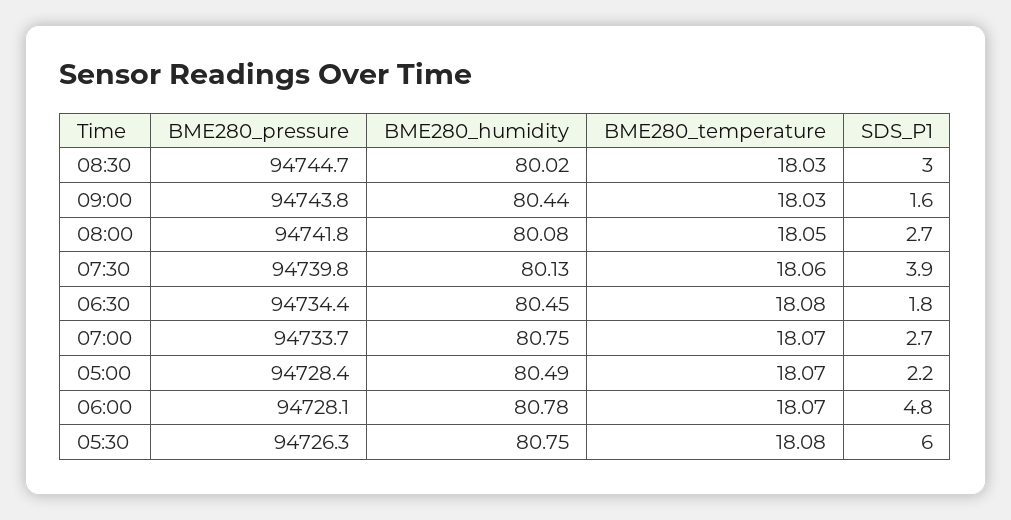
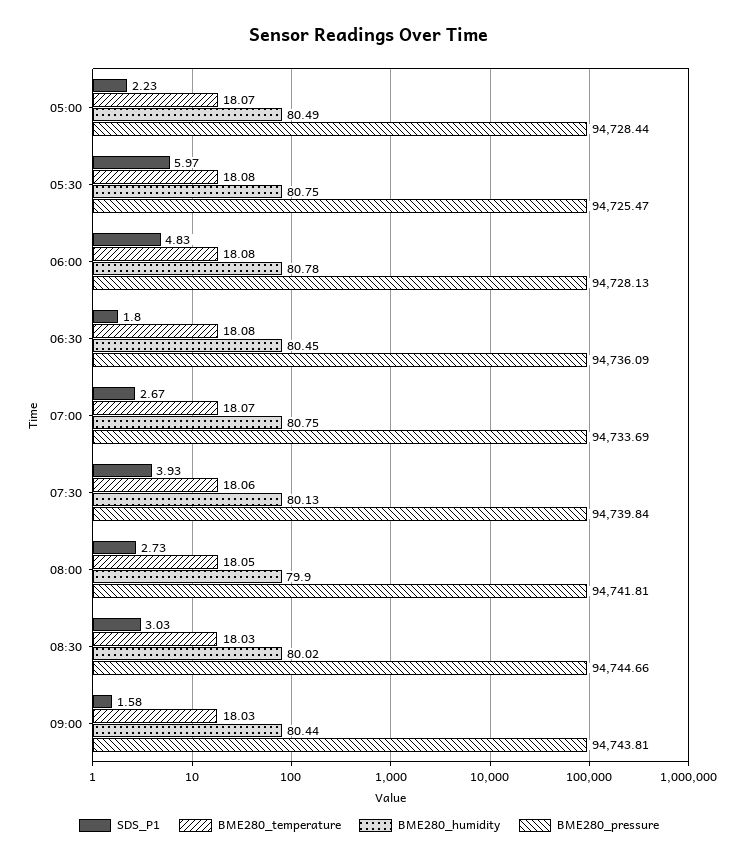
  {
    "BME280_pressure": {
      "08:30": 94744.66,
      "09:00": 94743.81,
      "08:00": 94741.81,
      "07:30": 94739.84,
-     "06:30": 94734.4,
+     "06:30": 94736.09,
      "07:00": 94733.69,
      "05:00": 94728.44,
      "06:00": 94728.13,
-     "05:30": 94726.3
+     "05:30": 94725.47
    },
    "BME280_humidity": {
      "08:30": 80.02,
      "09:00": 80.44,
-     "08:00": 80.08,
+     "08:00": 79.9,
      "07:30": 80.13,
      "06:30": 80.45,
      "07:00": 80.75,
      "05:00": 80.49,
      "06:00": 80.78,
      "05:30": 80.75
    },
    "BME280_temperature": {
      "08:30": 18.03,
      "09:00": 18.03,
      "08:00": 18.05,
      "07:30": 18.06,
      "06:30": 18.08,
      "07:00": 18.07,
      "05:00": 18.07,
-     "06:00": 18.07,
+     "06:00": 18.08,
      "05:30": 18.08
    },
    "SDS_P1": {
      "08:30": 3.03,
      "09:00": 1.58,
      "08:00": 2.73,
      "07:30": 3.93,
      "06:30": 1.8,
      "07:00": 2.67,
      "05:00": 2.23,
      "06:00": 4.83,
      "05:30": 5.97
    }
  }

